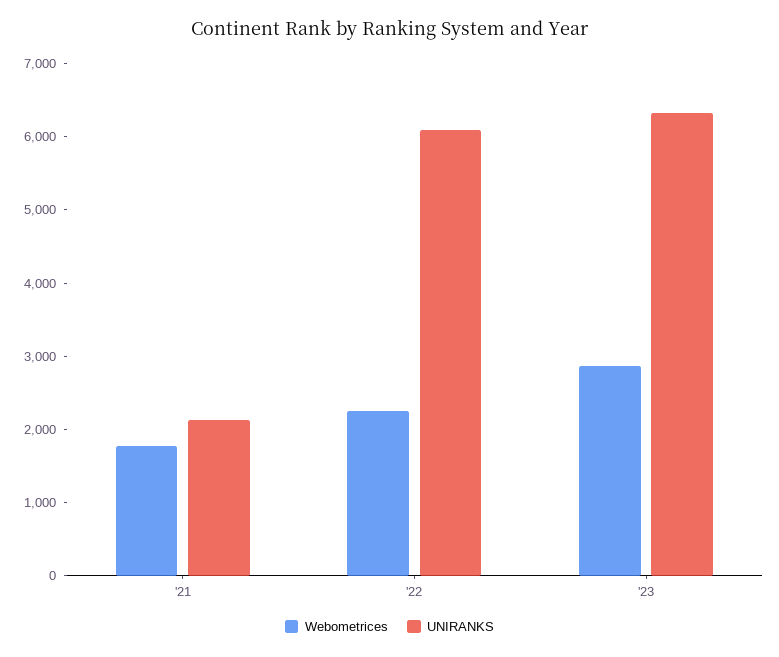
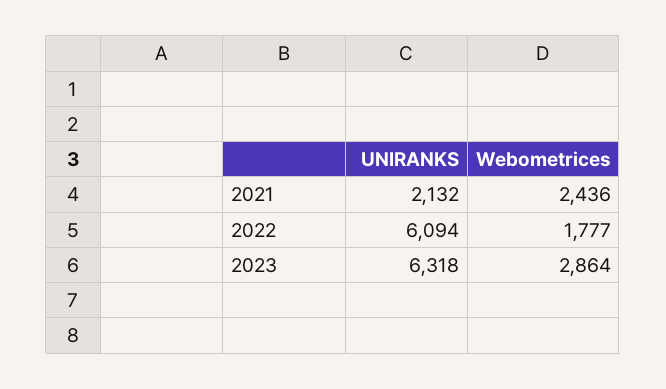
  {
    "Webometrices": {
-     "'21": 1800,
+     "'21": 2436,
-     "'22": 2200,
+     "'22": 1777,
      "'23": 2864
    },
    "UNIRANKS": {
      "'21": 2132,
      "'22": 6094,
      "'23": 6318
    }
  }

